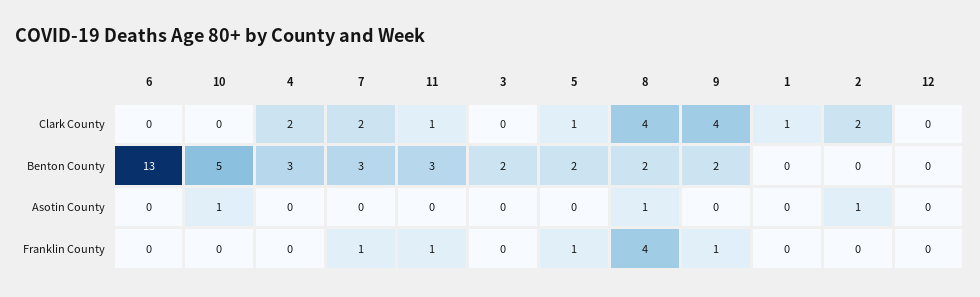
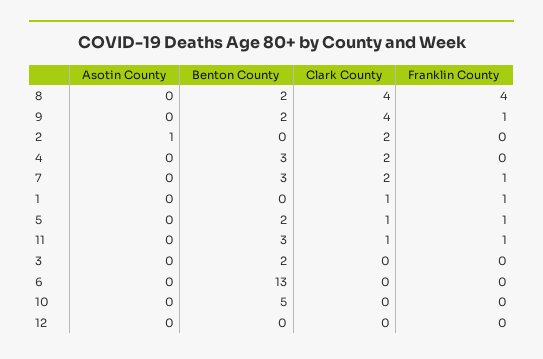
  {
    "6": {
      "Clark County": 0,
      "Benton County": 13,
      "Asotin County": 0,
      "Franklin County": 0
    },
    "10": {
      "Clark County": 0,
      "Benton County": 5,
-     "Asotin County": 1,
+     "Asotin County": 0,
      "Franklin County": 0
    },
    "4": {
      "Clark County": 2,
      "Benton County": 3,
      "Asotin County": 0,
      "Franklin County": 0
    },
    "7": {
      "Clark County": 2,
      "Benton County": 3,
      "Asotin County": 0,
      "Franklin County": 1
    },
    "11": {
      "Clark County": 1,
      "Benton County": 3,
      "Asotin County": 0,
      "Franklin County": 1
    },
    "3": {
      "Clark County": 0,
      "Benton County": 2,
      "Asotin County": 0,
      "Franklin County": 0
    },
    "5": {
      "Clark County": 1,
      "Benton County": 2,
      "Asotin County": 0,
      "Franklin County": 1
    },
    "8": {
      "Clark County": 4,
      "Benton County": 2,
-     "Asotin County": 1,
+     "Asotin County": 0,
      "Franklin County": 4
    },
    "9": {
      "Clark County": 4,
      "Benton County": 2,
      "Asotin County": 0,
      "Franklin County": 1
    },
    "1": {
      "Clark County": 1,
      "Benton County": 0,
      "Asotin County": 0,
-     "Franklin County": 0
+     "Franklin County": 1
    },
    "2": {
      "Clark County": 2,
      "Benton County": 0,
      "Asotin County": 1,
      "Franklin County": 0
    },
    "12": {
      "Clark County": 0,
      "Benton County": 0,
      "Asotin County": 0,
      "Franklin County": 0
    }
  }

